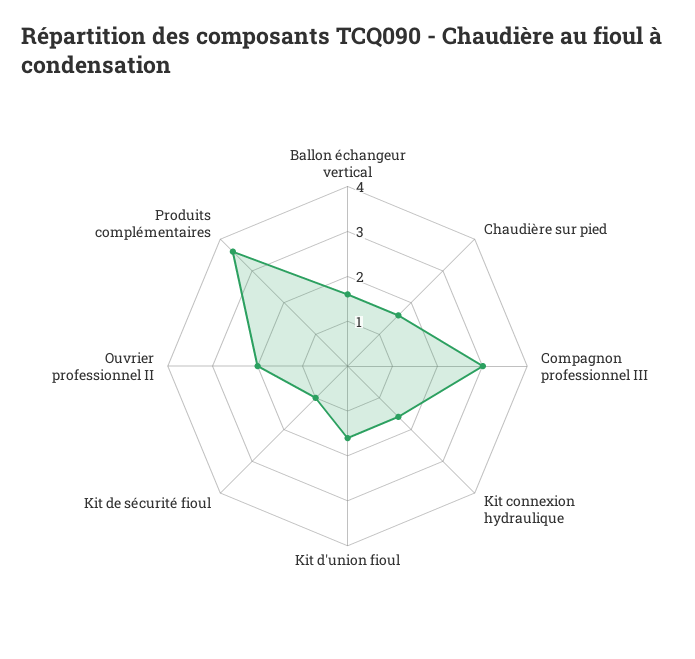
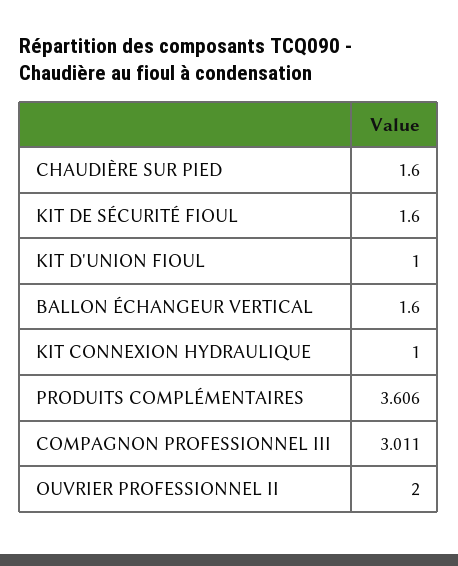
  {
    "Ballon échangeur vertical": 1.6,
    "Chaudière sur pied": 1.6,
    "Compagnon professionnel III": 3.011,
-   "Kit connexion hydraulique": 1.6,
+   "Kit connexion hydraulique": 1,
-   "Kit d'union fioul": 1.6,
+   "Kit d'union fioul": 1,
-   "Kit de sécurité fioul": 1,
+   "Kit de sécurité fioul": 1.6,
    "Ouvrier professionnel II": 2,
    "Produits complémentaires": 3.606
  }

